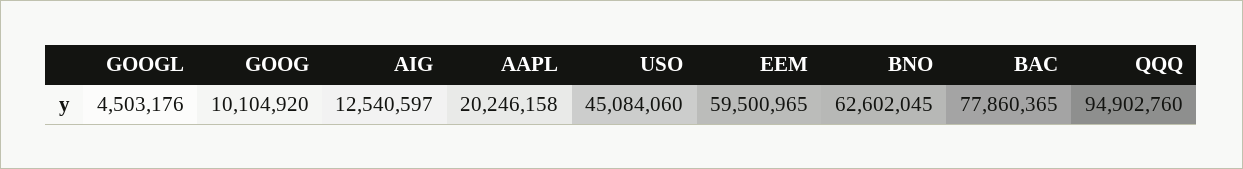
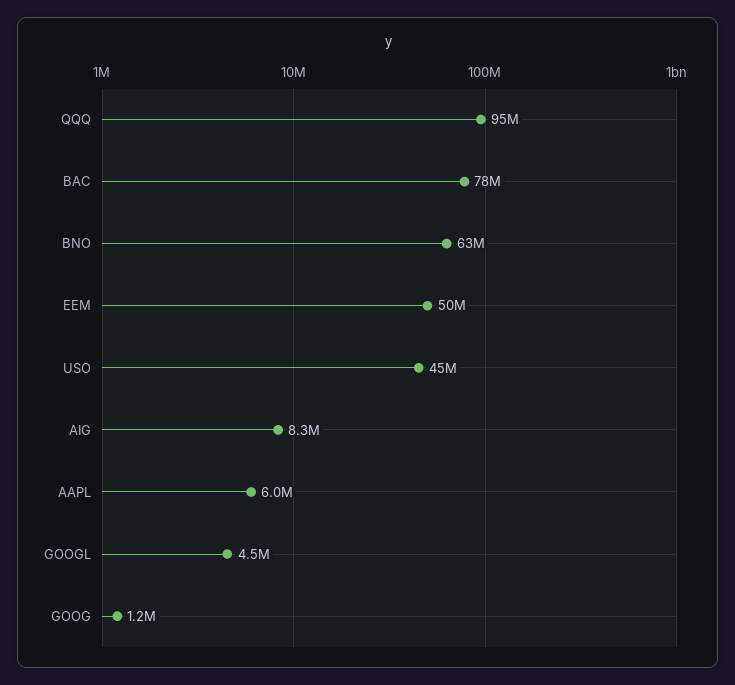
  {
    "GOOGL": 4503176,
-   "GOOG": 10104920,
+   "GOOG": 1200000,
-   "AIG": 12540597,
+   "AIG": 8300000,
-   "AAPL": 20246158,
+   "AAPL": 6000000,
    "USO": 45084060,
-   "EEM": 59500965,
+   "EEM": 50000000,
    "BNO": 62602045,
    "BAC": 77860365,
    "QQQ": 94902760
  }

